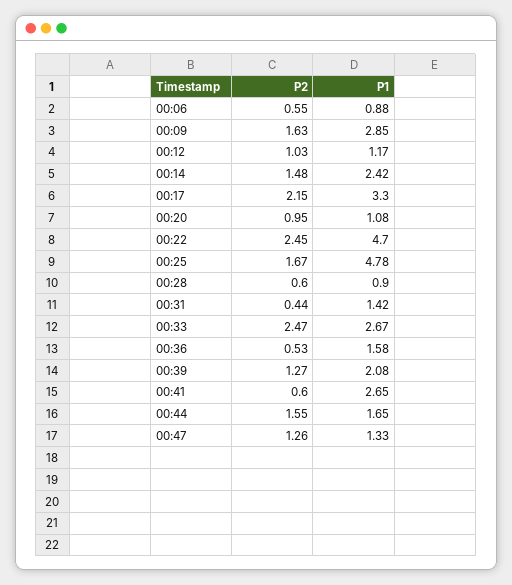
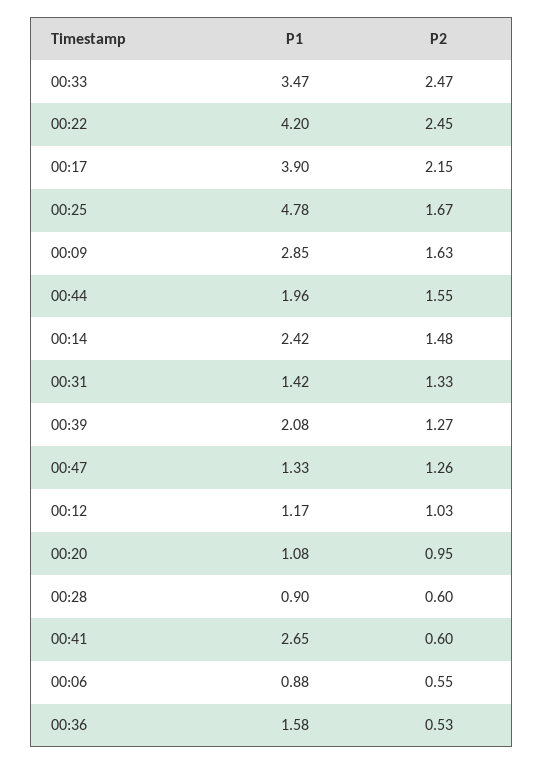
  {
    "P2": {
      "00:06": 0.55,
      "00:09": 1.63,
      "00:12": 1.03,
      "00:14": 1.48,
      "00:17": 2.15,
      "00:20": 0.95,
      "00:22": 2.45,
      "00:25": 1.67,
      "00:28": 0.6,
-     "00:31": 0.44,
+     "00:31": 1.33,
      "00:33": 2.47,
      "00:36": 0.53,
      "00:39": 1.27,
      "00:41": 0.6,
      "00:44": 1.55,
      "00:47": 1.26
    },
    "P1": {
      "00:06": 0.88,
      "00:09": 2.85,
      "00:12": 1.17,
      "00:14": 2.42,
-     "00:17": 3.3,
+     "00:17": 3.9,
      "00:20": 1.08,
-     "00:22": 4.7,
+     "00:22": 4.2,
      "00:25": 4.78,
      "00:28": 0.9,
      "00:31": 1.42,
-     "00:33": 2.67,
+     "00:33": 3.47,
      "00:36": 1.58,
      "00:39": 2.08,
      "00:41": 2.65,
-     "00:44": 1.65,
+     "00:44": 1.96,
      "00:47": 1.33
    }
  }

